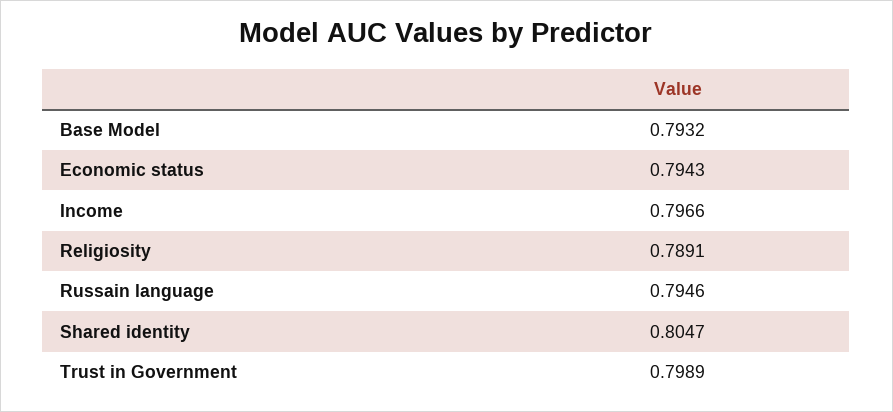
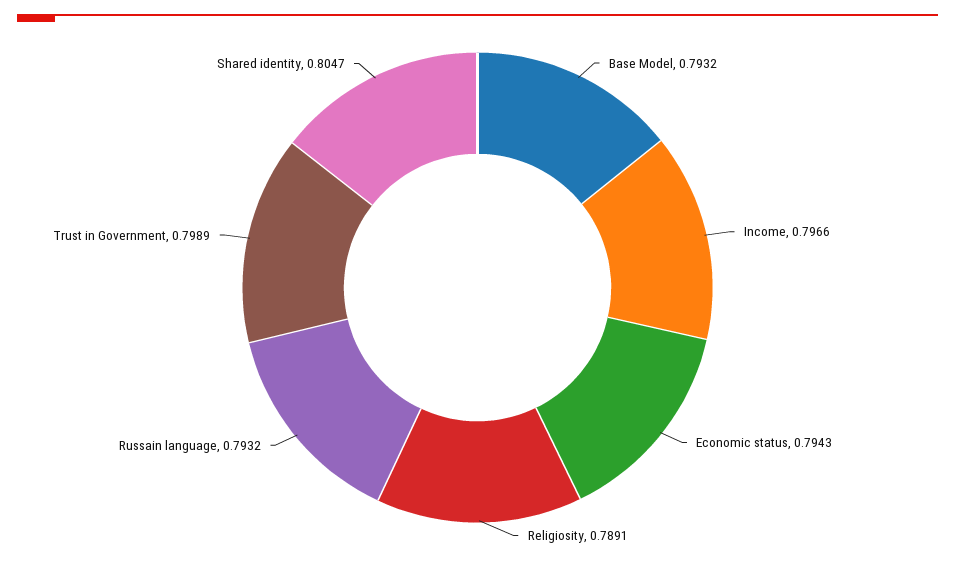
  {
    "Base Model": 0.7932,
    "Economic status": 0.7943,
    "Income": 0.7966,
    "Religiosity": 0.7891,
-   "Russain language": 0.7946,
+   "Russain language": 0.7932,
    "Shared identity": 0.8047,
    "Trust in Government": 0.7989
  }

